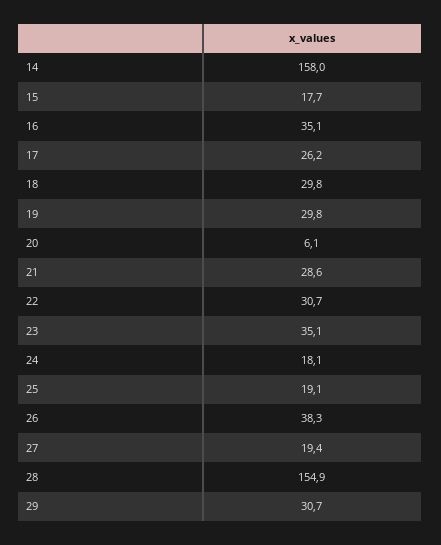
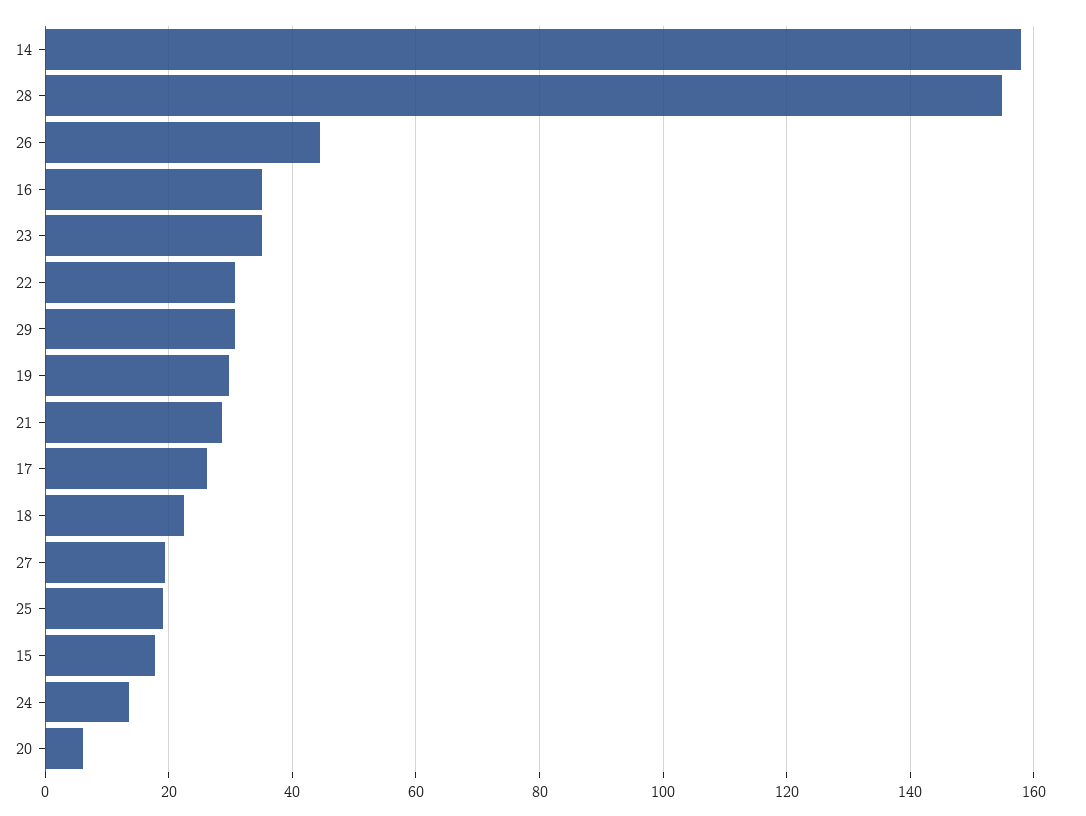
  {
    "14": 158,
    "15": 17.7,
    "16": 35.1,
    "17": 26.2,
-   "18": 29.8,
+   "18": 22,
    "19": 29.8,
    "20": 6.1,
    "21": 28.6,
    "22": 30.7,
    "23": 35.1,
-   "24": 18.1,
+   "24": 14,
    "25": 19.1,
-   "26": 38.3,
+   "26": 44,
    "27": 19.4,
    "28": 154.9,
    "29": 30.7
  }

